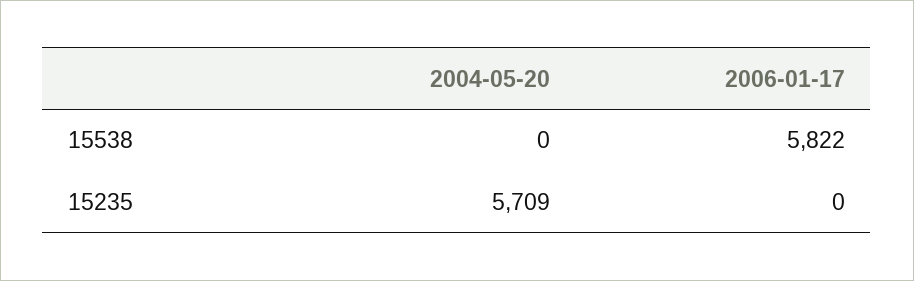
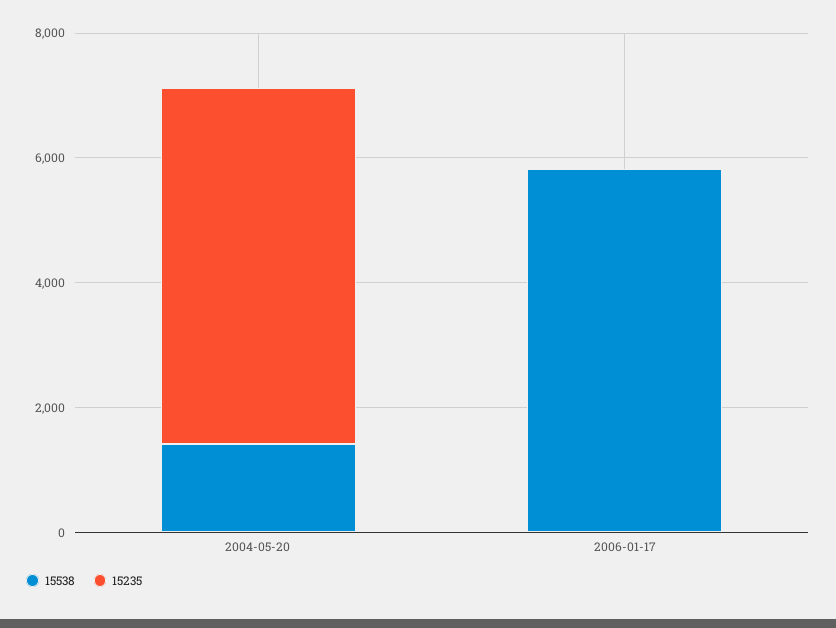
  {
    "15538": {
-     "2004-05-20": 0,
+     "2004-05-20": 1500,
      "2006-01-17": 5822
    },
    "15235": {
      "2004-05-20": 5709,
      "2006-01-17": 0
    }
  }

